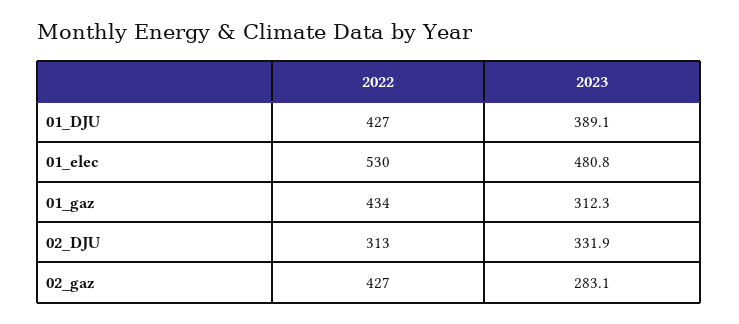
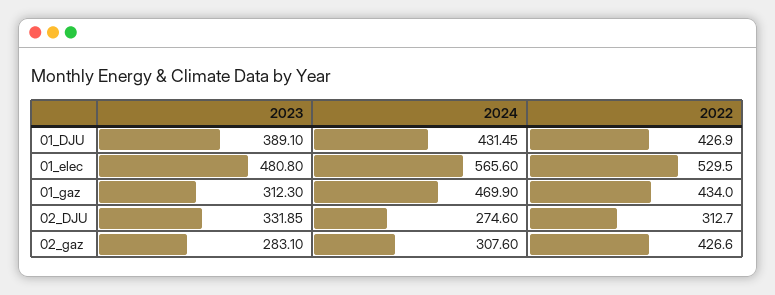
  {
    "2022": {
      "01_DJU": 426.9,
      "01_elec": 529.5,
      "01_gaz": 434,
      "02_DJU": 312.7,
      "02_gaz": 426.6
    },
    "2023": {
      "01_DJU": 389.1,
      "01_elec": 480.8,
      "01_gaz": 312.3,
      "02_DJU": 331.85,
      "02_gaz": 283.1
-   }
+   },
+   "2024": {
+     "01_DJU": 431.45,
+     "01_elec": 565.6,
+     "01_gaz": 469.9,
+     "02_DJU": 274.6,
+     "02_gaz": 307.6
+   }
  }

